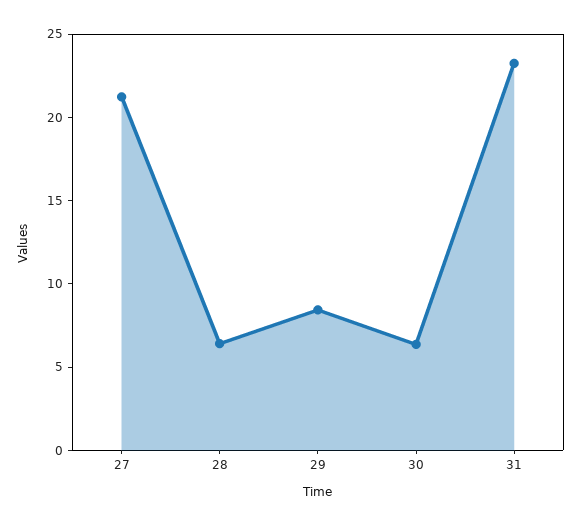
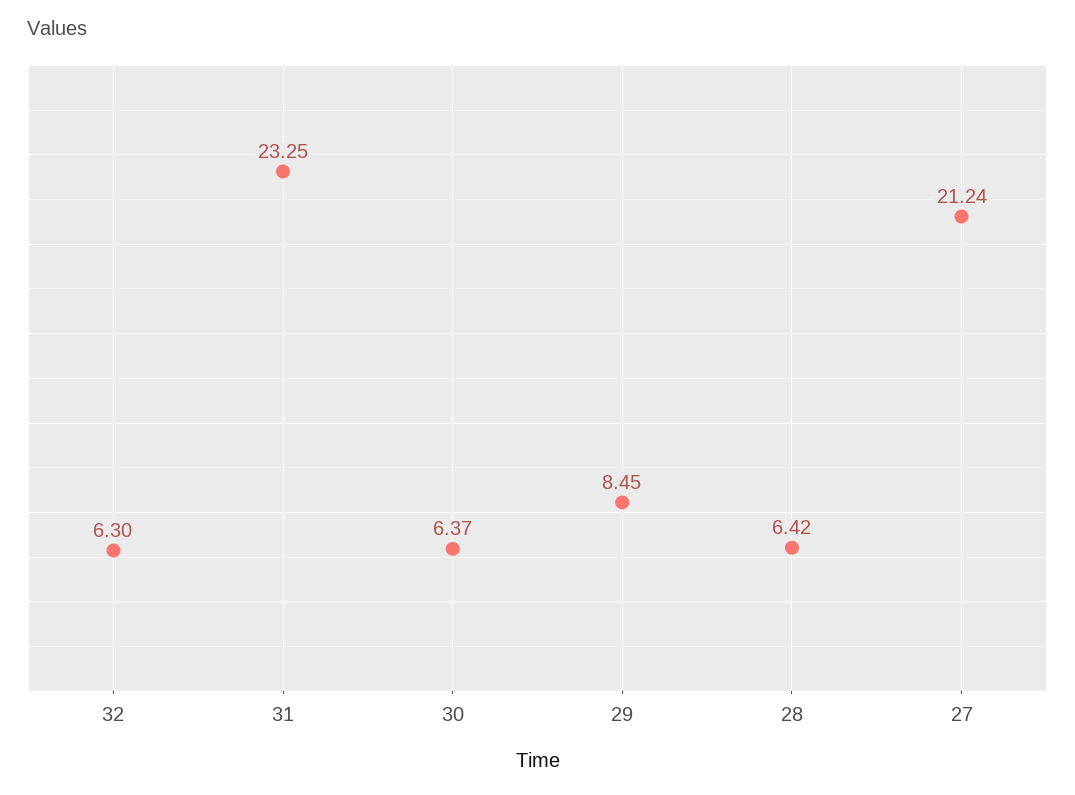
  {
    "27": 21.24,
    "28": 6.42,
    "29": 8.45,
    "30": 6.37,
-   "31": 23.25
+   "31": 23.25,
+   "32": 6.3
  }

